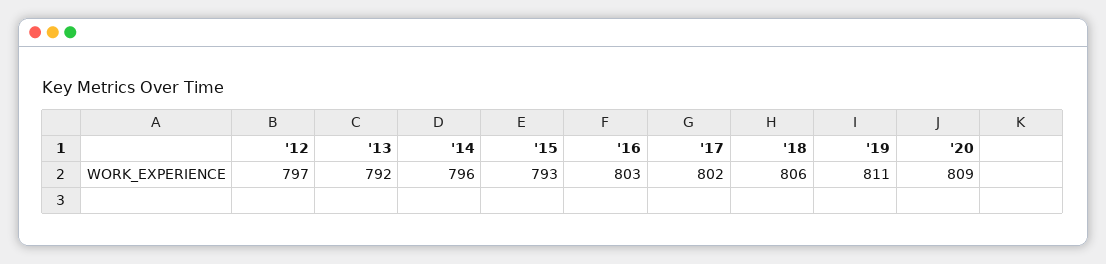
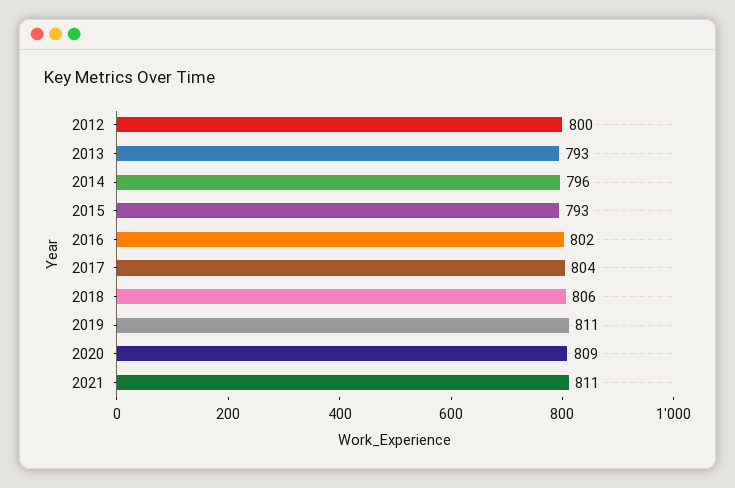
  {
-   "'12": 797,
+   "'12": 800,
-   "'13": 792,
+   "'13": 793,
    "'14": 796,
    "'15": 793,
-   "'16": 803,
+   "'16": 802,
-   "'17": 802,
+   "'17": 804,
    "'18": 806,
    "'19": 811,
-   "'20": 809
+   "'20": 809,
+   "2021": 811
  }

